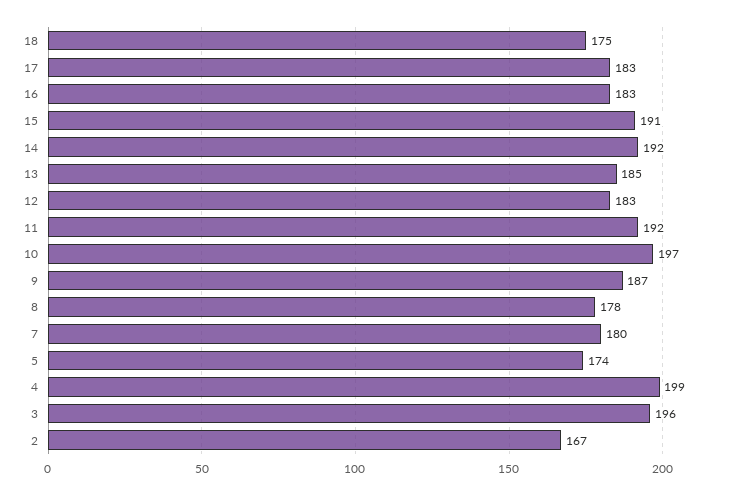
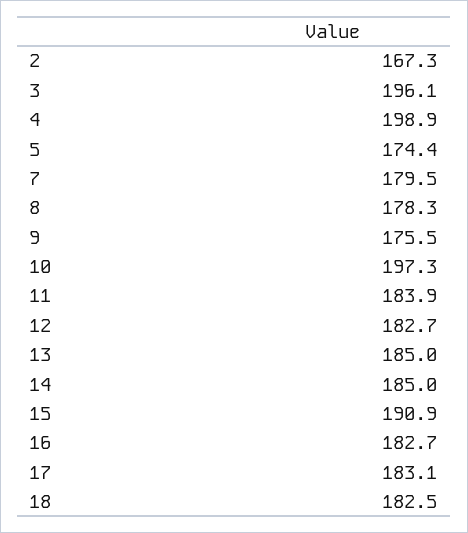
  {
-   "18": 175,
+   "18": 182.5,
    "17": 183.1,
    "16": 182.7,
    "15": 190.9,
-   "14": 192,
+   "14": 185,
    "13": 185,
    "12": 182.7,
-   "11": 192,
+   "11": 183.9,
    "10": 197.3,
-   "9": 187,
+   "9": 175.5,
    "8": 178.3,
    "7": 179.5,
    "5": 174.4,
    "4": 198.9,
    "3": 196.1,
    "2": 167.3
  }

